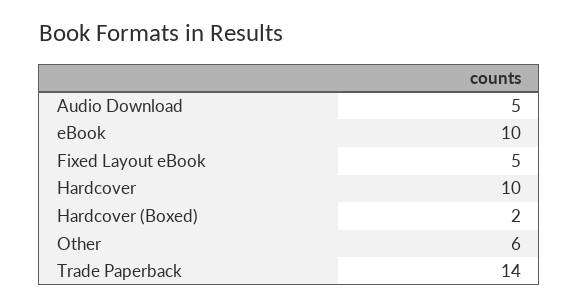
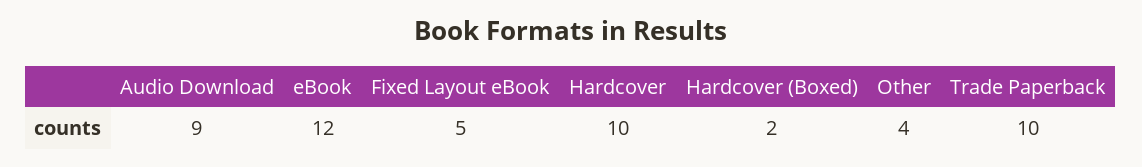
  {
-   "Audio Download": 5,
+   "Audio Download": 9,
-   "eBook": 10,
+   "eBook": 12,
    "Fixed Layout eBook": 5,
    "Hardcover": 10,
    "Hardcover (Boxed)": 2,
-   "Other": 6,
+   "Other": 4,
-   "Trade Paperback": 14
+   "Trade Paperback": 10
  }

